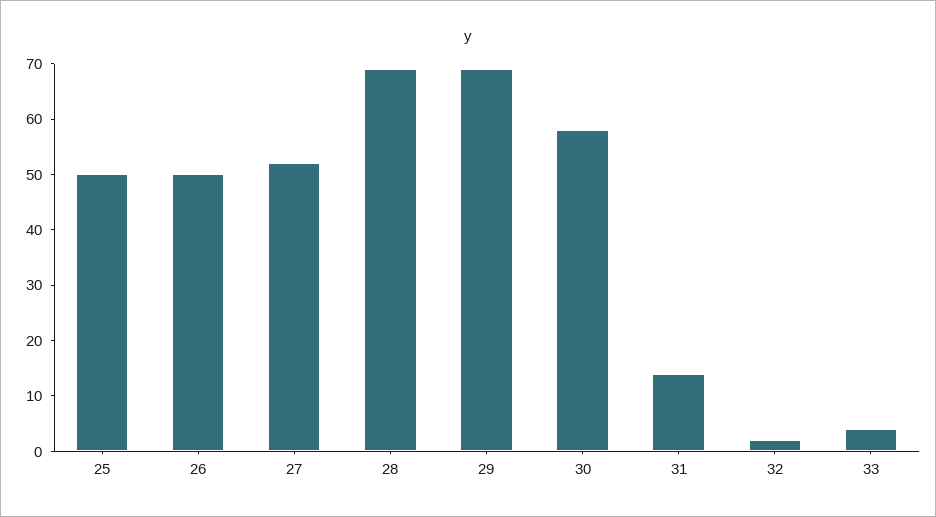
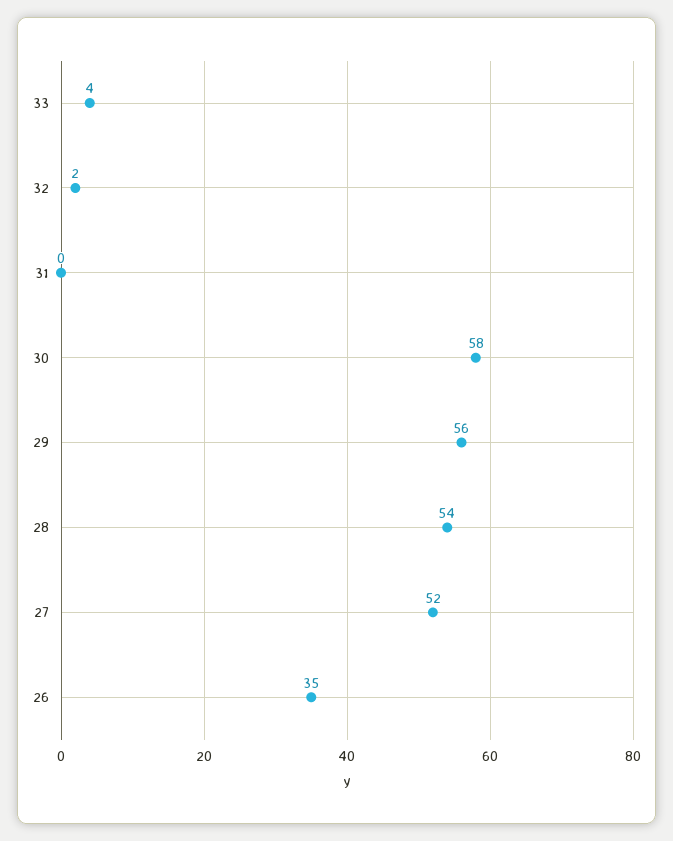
  {
-   "25": 50,
-   "26": 50,
+   "26": 35,
    "27": 52,
-   "28": 70,
+   "28": 54,
-   "29": 70,
+   "29": 56,
    "30": 58,
-   "31": 15,
+   "31": 0,
    "32": 2,
    "33": 4
  }

